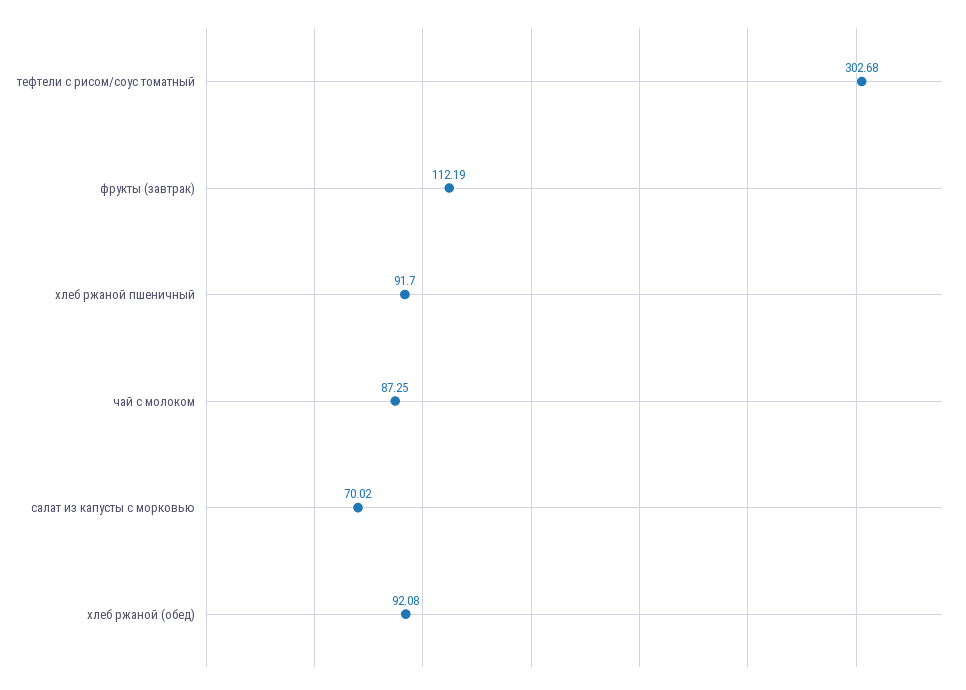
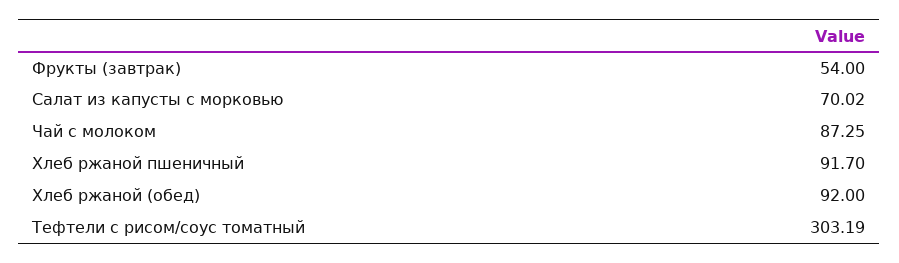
  {
-   "тефтели с рисом/соус томатный": 302.68,
+   "тефтели с рисом/соус томатный": 303.19,
-   "фрукты (завтрак)": 112.19,
+   "фрукты (завтрак)": 54,
    "хлеб ржаной пшеничный": 91.7,
    "чай с молоком": 87.25,
    "салат из капусты с морковью": 70.02,
-   "хлеб ржаной (обед)": 92.08
+   "хлеб ржаной (обед)": 92
  }

